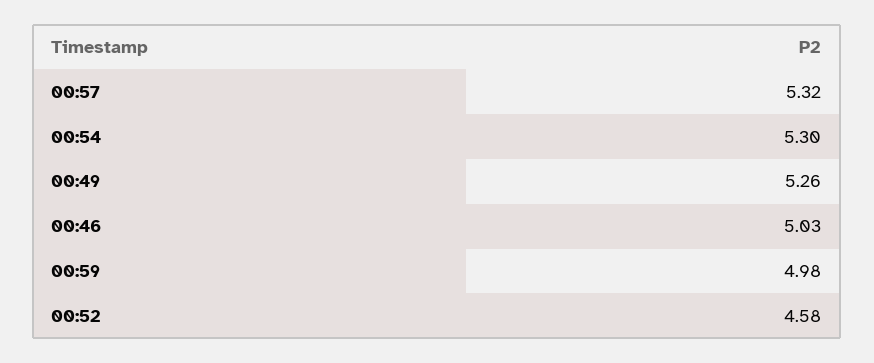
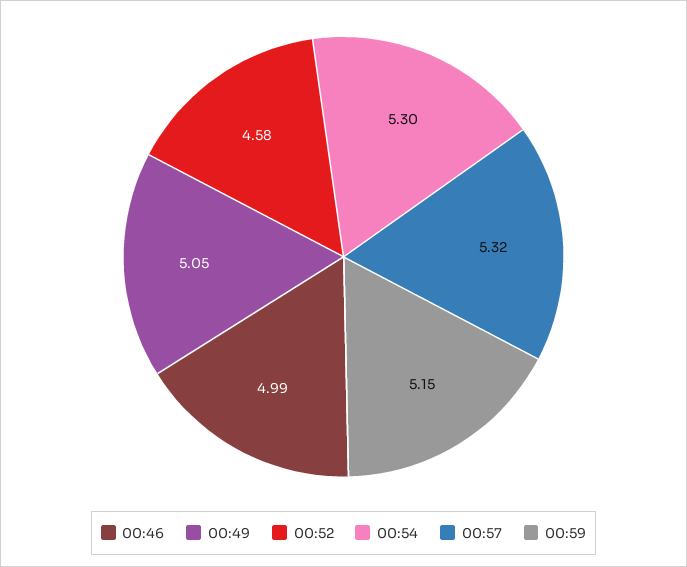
  {
    "00:57": 5.32,
    "00:54": 5.3,
-   "00:49": 5.26,
+   "00:49": 5.05,
-   "00:46": 5.03,
+   "00:46": 4.99,
-   "00:59": 4.98,
+   "00:59": 5.15,
    "00:52": 4.58
  }

